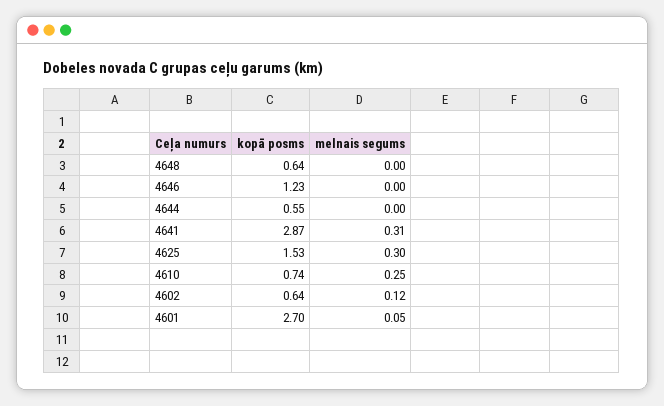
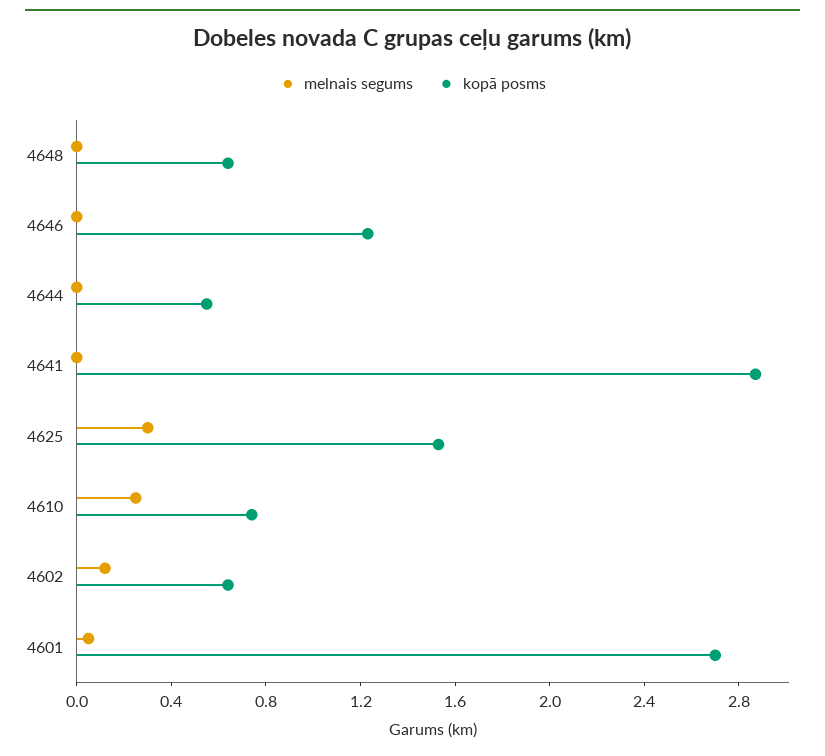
  {
    "kopā posms": {
      "4648": 0.64,
      "4646": 1.23,
      "4644": 0.55,
      "4641": 2.87,
      "4625": 1.53,
      "4610": 0.74,
      "4602": 0.64,
      "4601": 2.7
    },
    "melnais segums": {
      "4648": 0,
      "4646": 0,
      "4644": 0,
-     "4641": 0.31,
+     "4641": 0,
      "4625": 0.3,
      "4610": 0.25,
      "4602": 0.12,
      "4601": 0.05
    }
  }

